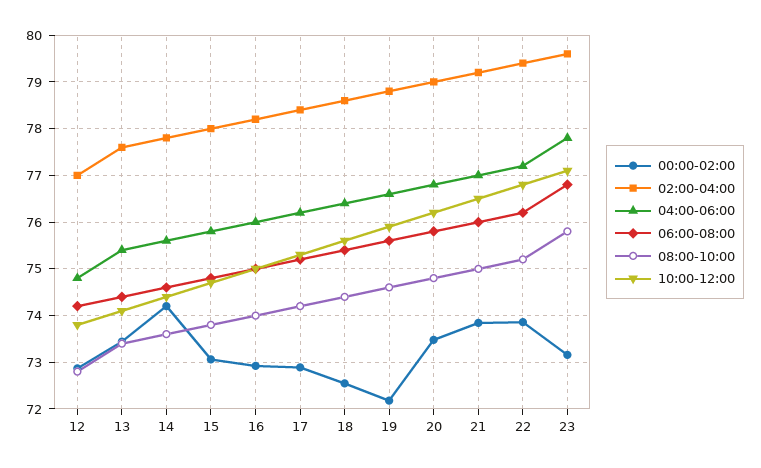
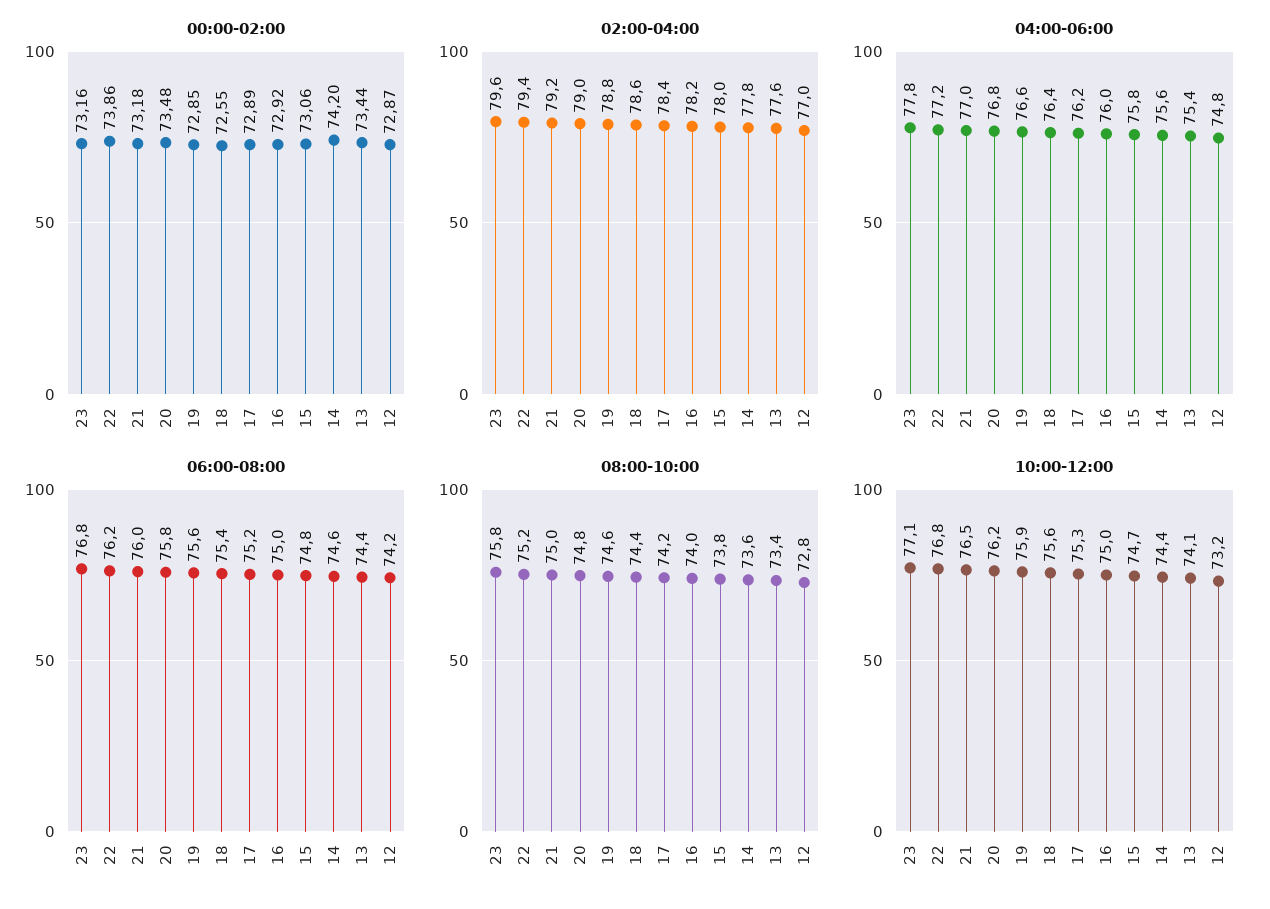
  {
    "00:00-02:00": {
      "12": 72.87,
      "13": 73.44,
      "14": 74.2,
      "15": 73.06,
      "16": 72.92,
      "17": 72.89,
      "18": 72.55,
-     "19": 72.2,
+     "19": 72.85,
      "20": 73.48,
-     "21": 73.8,
+     "21": 73.18,
      "22": 73.86,
      "23": 73.16
    },
    "02:00-04:00": {
      "12": 77,
      "13": 77.6,
      "14": 77.8,
      "15": 78,
      "16": 78.2,
      "17": 78.4,
      "18": 78.6,
      "19": 78.8,
      "20": 79,
      "21": 79.2,
      "22": 79.4,
      "23": 79.6
    },
    "04:00-06:00": {
      "12": 74.8,
      "13": 75.4,
      "14": 75.6,
      "15": 75.8,
      "16": 76,
      "17": 76.2,
      "18": 76.4,
      "19": 76.6,
      "20": 76.8,
      "21": 77,
      "22": 77.2,
      "23": 77.8
    },
    "06:00-08:00": {
      "12": 74.2,
      "13": 74.4,
      "14": 74.6,
      "15": 74.8,
      "16": 75,
      "17": 75.2,
      "18": 75.4,
      "19": 75.6,
      "20": 75.8,
      "21": 76,
      "22": 76.2,
      "23": 76.8
    },
    "08:00-10:00": {
      "12": 72.8,
      "13": 73.4,
      "14": 73.6,
      "15": 73.8,
      "16": 74,
      "17": 74.2,
      "18": 74.4,
      "19": 74.6,
      "20": 74.8,
      "21": 75,
      "22": 75.2,
      "23": 75.8
    },
    "10:00-12:00": {
-     "12": 73.8,
+     "12": 73.2,
      "13": 74.1,
      "14": 74.4,
      "15": 74.7,
      "16": 75,
      "17": 75.3,
      "18": 75.6,
      "19": 75.9,
      "20": 76.2,
      "21": 76.5,
      "22": 76.8,
      "23": 77.1
    }
  }

